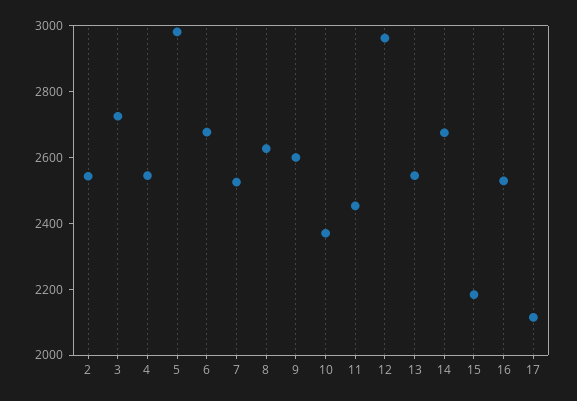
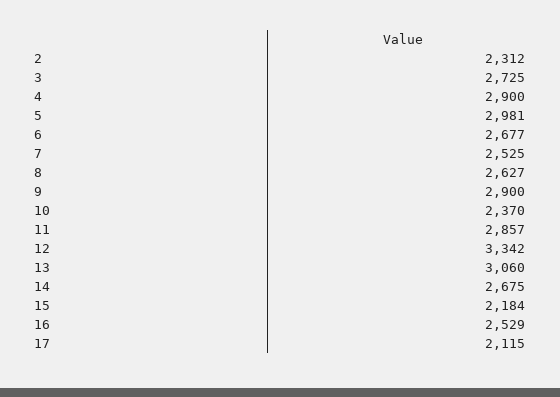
  {
-   "2": 2550,
+   "2": 2312,
    "3": 2725,
-   "4": 2550,
+   "4": 2900,
    "5": 2981,
    "6": 2677,
    "7": 2525,
    "8": 2627,
-   "9": 2600,
+   "9": 2900,
    "10": 2370,
-   "11": 2450,
+   "11": 2857,
-   "12": 2950,
+   "12": 3342,
-   "13": 2550,
+   "13": 3060,
    "14": 2675,
    "15": 2184,
    "16": 2529,
    "17": 2115
  }

